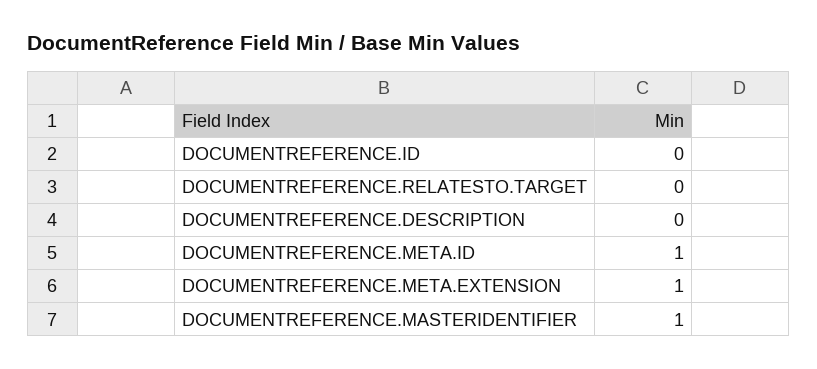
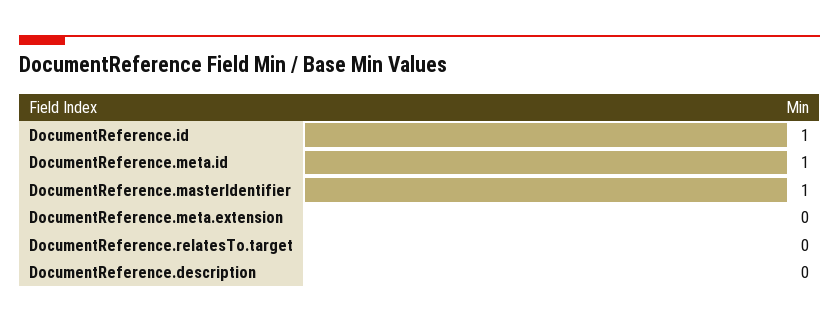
  {
-   "DOCUMENTREFERENCE.ID": 0,
+   "DOCUMENTREFERENCE.ID": 1,
    "DOCUMENTREFERENCE.RELATESTO.TARGET": 0,
    "DOCUMENTREFERENCE.DESCRIPTION": 0,
    "DOCUMENTREFERENCE.META.ID": 1,
-   "DOCUMENTREFERENCE.META.EXTENSION": 1,
+   "DOCUMENTREFERENCE.META.EXTENSION": 0,
    "DOCUMENTREFERENCE.MASTERIDENTIFIER": 1
  }

